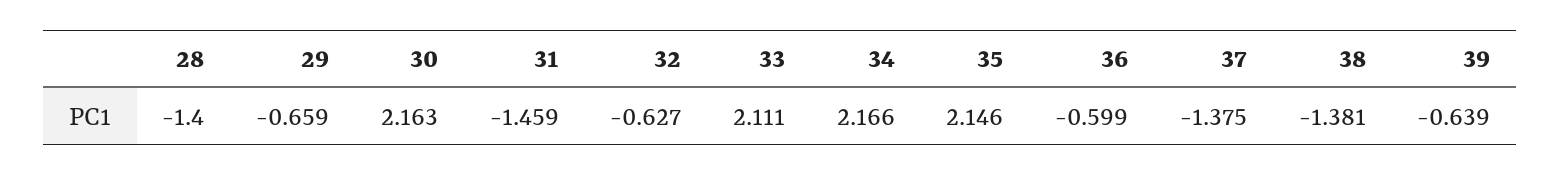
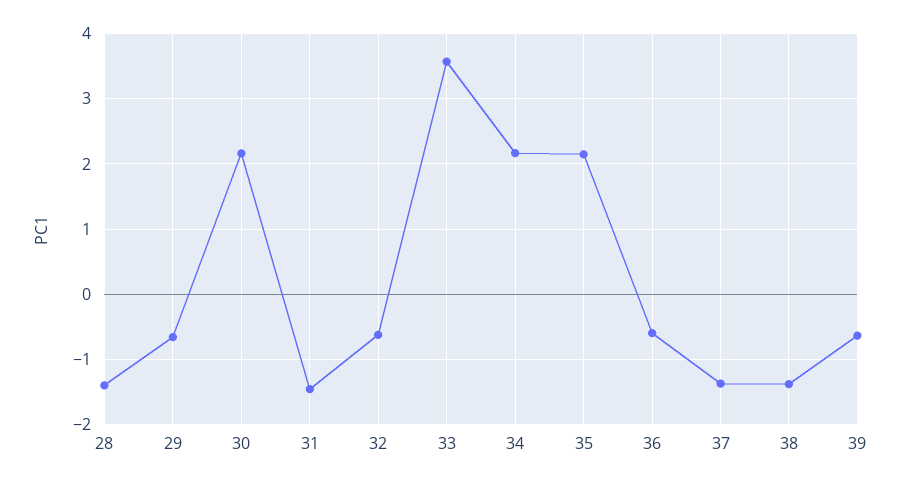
  {
    "28": -1.4,
    "29": -0.659,
    "30": 2.163,
    "31": -1.459,
    "32": -0.627,
-   "33": 2.111,
+   "33": 3.6,
    "34": 2.166,
    "35": 2.146,
    "36": -0.599,
    "37": -1.375,
    "38": -1.381,
    "39": -0.639
  }

